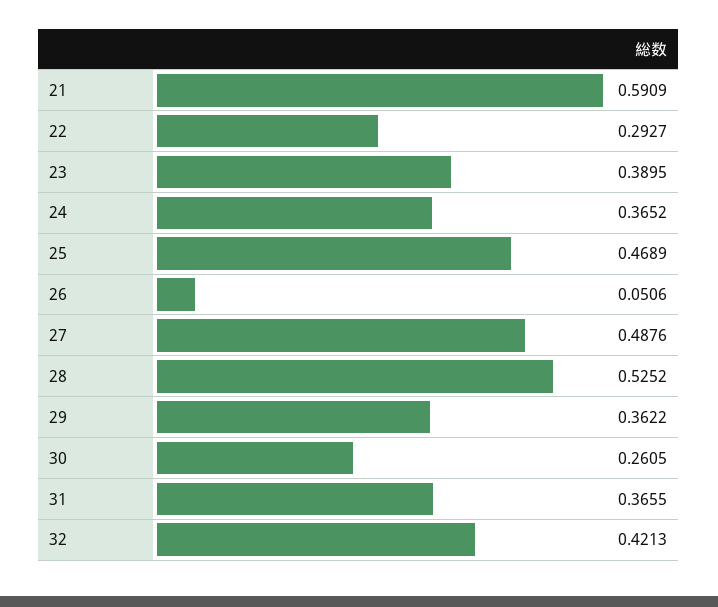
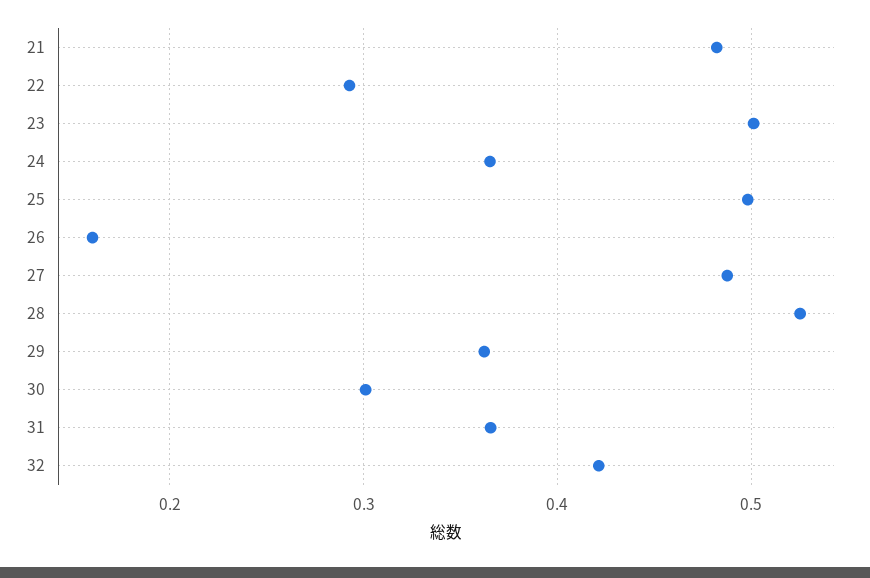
  {
-   "21": 0.5909,
+   "21": 0.48,
    "22": 0.2927,
-   "23": 0.3895,
+   "23": 0.5,
    "24": 0.3652,
-   "25": 0.4689,
+   "25": 0.5,
-   "26": 0.0506,
+   "26": 0.16,
    "27": 0.4876,
    "28": 0.5252,
    "29": 0.3622,
-   "30": 0.2605,
+   "30": 0.3,
    "31": 0.3655,
    "32": 0.4213
  }

